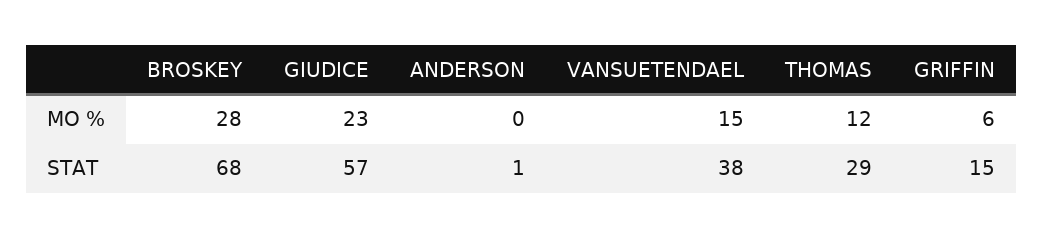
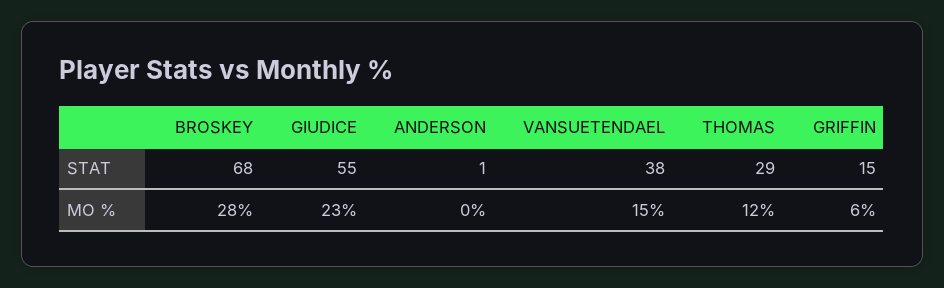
  {
    "BROSKEY": {
      "MO %": 28,
      "STAT": 68
    },
    "GIUDICE": {
      "MO %": 23,
-     "STAT": 57
+     "STAT": 55
    },
    "ANDERSON": {
      "MO %": 0,
      "STAT": 1
    },
    "VANSUETENDAEL": {
      "MO %": 15,
      "STAT": 38
    },
    "THOMAS": {
      "MO %": 12,
      "STAT": 29
    },
    "GRIFFIN": {
      "MO %": 6,
      "STAT": 15
    }
  }

